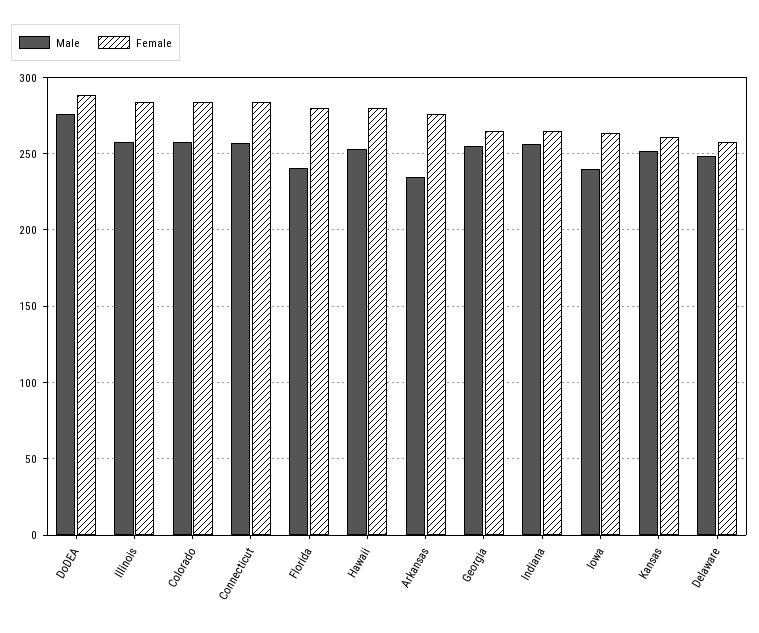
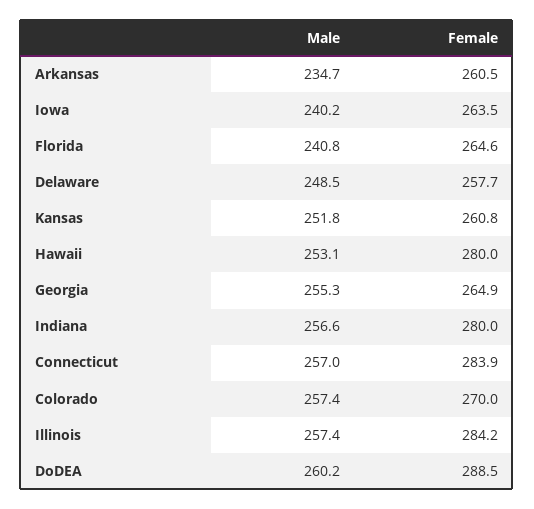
  {
    "Male": {
-     "DoDEA": 275,
+     "DoDEA": 260.2,
      "Illinois": 257.4,
      "Colorado": 257.4,
      "Connecticut": 257,
      "Florida": 240.8,
      "Hawaii": 253.1,
      "Arkansas": 234.7,
      "Georgia": 255.3,
      "Indiana": 256.6,
      "Iowa": 240.2,
      "Kansas": 251.8,
      "Delaware": 248.5
    },
    "Female": {
      "DoDEA": 288.5,
      "Illinois": 284.2,
-     "Colorado": 285,
+     "Colorado": 270,
      "Connecticut": 283.9,
-     "Florida": 280,
+     "Florida": 264.6,
      "Hawaii": 280,
-     "Arkansas": 275,
+     "Arkansas": 260.5,
      "Georgia": 264.9,
-     "Indiana": 265,
+     "Indiana": 280,
      "Iowa": 263.5,
      "Kansas": 260.8,
      "Delaware": 257.7
    }
  }

